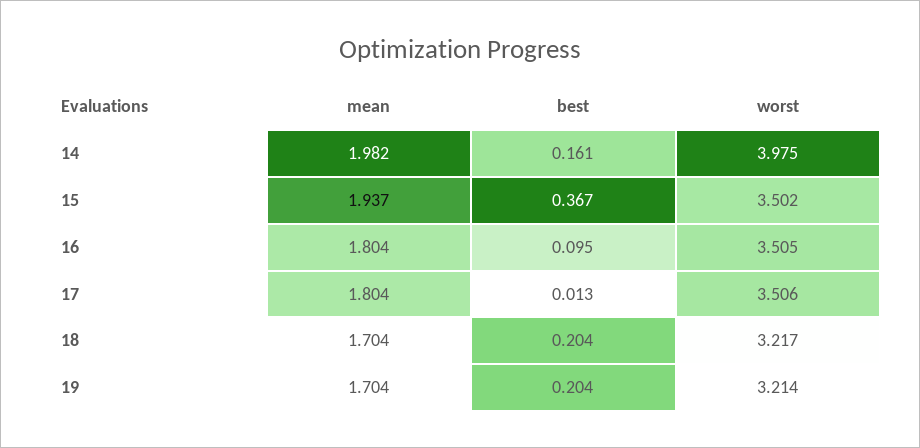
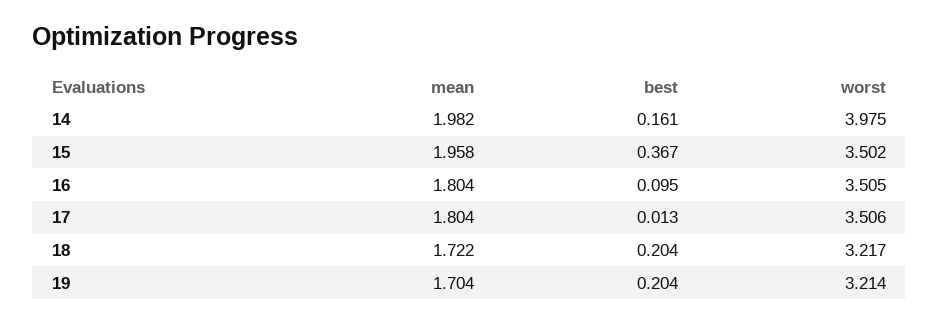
  {
    "mean": {
      "14": 1.982,
-     "15": 1.937,
+     "15": 1.958,
      "16": 1.804,
      "17": 1.804,
-     "18": 1.704,
+     "18": 1.722,
      "19": 1.704
    },
    "best": {
      "14": 0.161,
      "15": 0.367,
      "16": 0.095,
      "17": 0.013,
      "18": 0.204,
      "19": 0.204
    },
    "worst": {
      "14": 3.975,
      "15": 3.502,
      "16": 3.505,
      "17": 3.506,
      "18": 3.217,
      "19": 3.214
    }
  }

